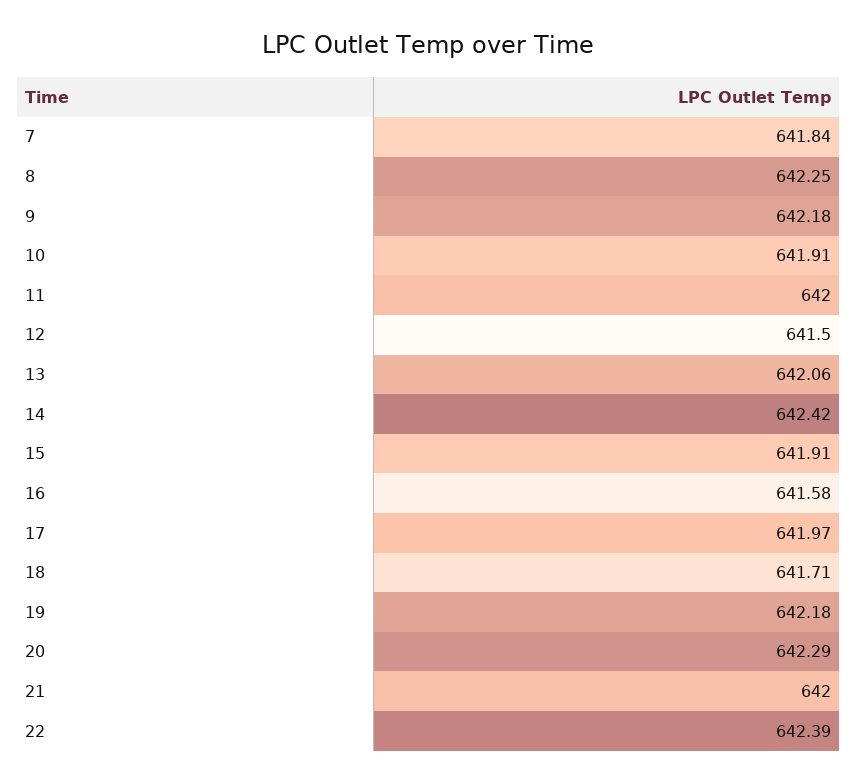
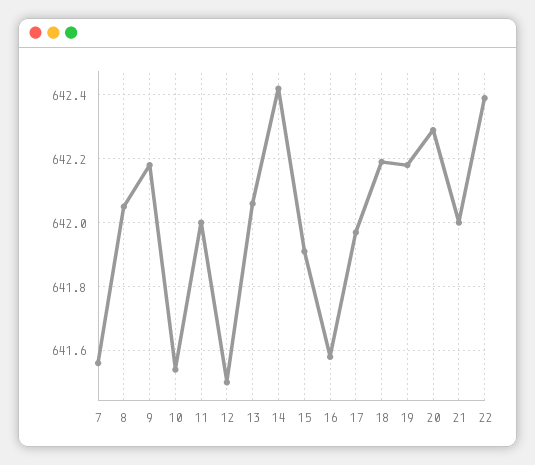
  {
-   "7": 641.84,
+   "7": 641.55,
-   "8": 642.25,
+   "8": 642.05,
    "9": 642.18,
-   "10": 641.91,
+   "10": 641.55,
    "11": 642,
    "12": 641.5,
    "13": 642.06,
    "14": 642.42,
    "15": 641.91,
    "16": 641.58,
    "17": 641.97,
-   "18": 641.71,
+   "18": 642.2,
    "19": 642.18,
    "20": 642.29,
    "21": 642,
    "22": 642.39
  }

